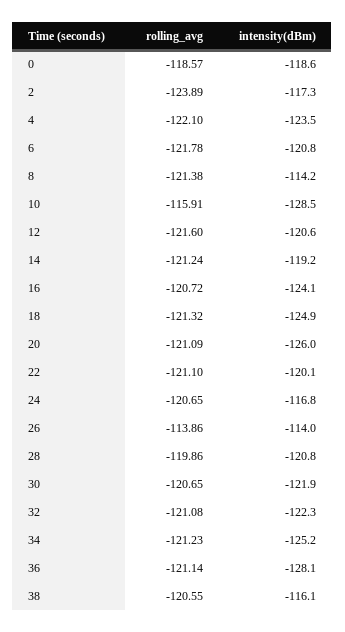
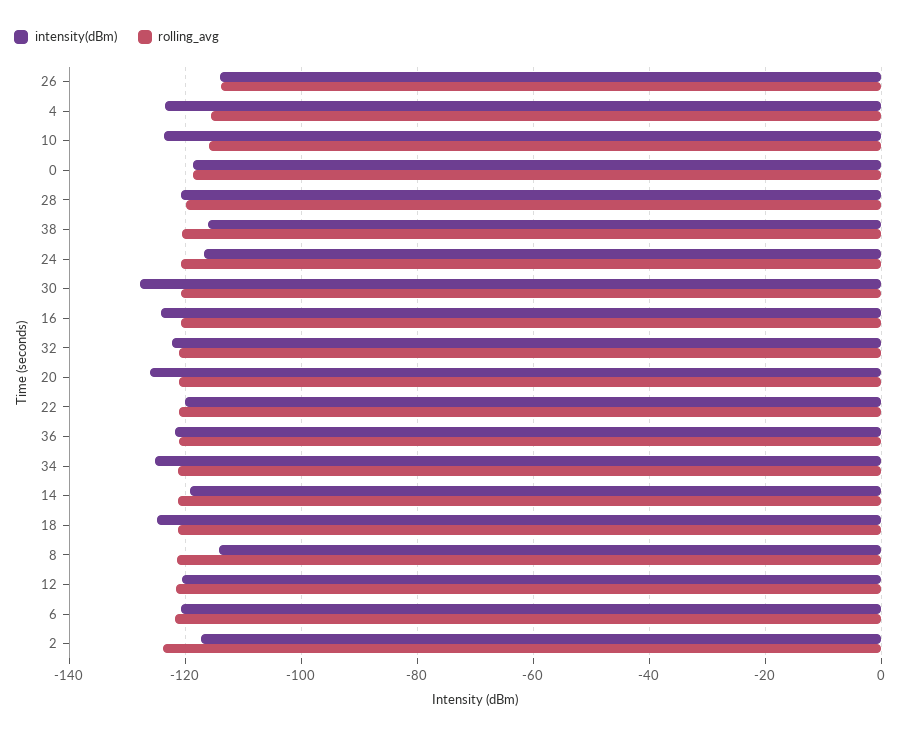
  {
    "rolling_avg": {
      "0": -118.57,
      "2": -123.89,
-     "4": -122.1,
+     "4": -116,
      "6": -121.78,
      "8": -121.38,
      "10": -115.91,
      "12": -121.6,
      "14": -121.24,
      "16": -120.72,
      "18": -121.32,
      "20": -121.09,
      "22": -121.1,
      "24": -120.65,
      "26": -113.86,
      "28": -119.86,
      "30": -120.65,
      "32": -121.08,
      "34": -121.23,
      "36": -121.14,
      "38": -120.55
    },
    "intensity(dBm)": {
      "0": -118.6,
      "2": -117.3,
      "4": -123.5,
      "6": -120.8,
      "8": -114.2,
-     "10": -128.5,
+     "10": -124,
      "12": -120.6,
      "14": -119.2,
      "16": -124.1,
      "18": -124.9,
      "20": -126,
      "22": -120.1,
      "24": -116.8,
      "26": -114,
      "28": -120.8,
-     "30": -121.9,
+     "30": -128,
      "32": -122.3,
      "34": -125.2,
-     "36": -128.1,
+     "36": -122,
      "38": -116.1
    }
  }

